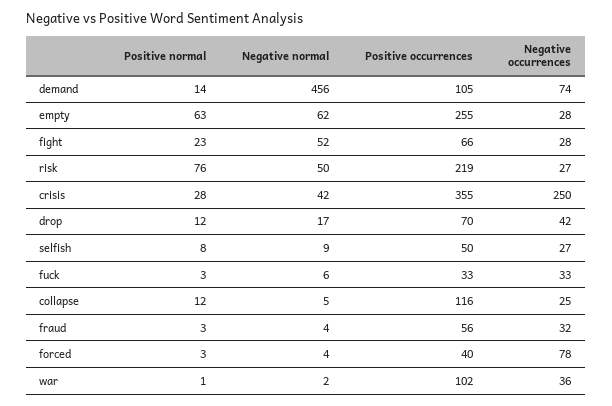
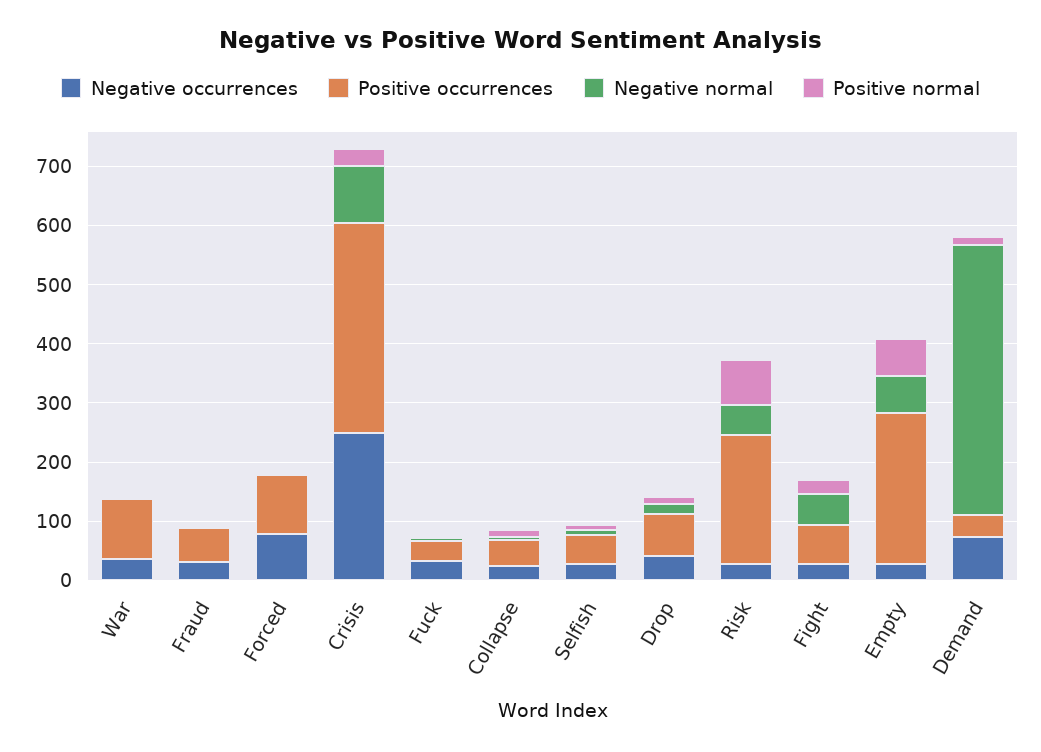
  {
    "Positive normal": {
      "demand": 14,
      "empty": 63,
      "fight": 23,
      "risk": 76,
      "crisis": 28,
      "drop": 12,
      "selfish": 8,
      "fuck": 3,
      "collapse": 12,
      "fraud": 3,
      "forced": 3,
      "war": 1
    },
    "Negative normal": {
      "demand": 456,
      "empty": 62,
      "fight": 52,
      "risk": 50,
-     "crisis": 42,
+     "crisis": 100,
      "drop": 17,
      "selfish": 9,
      "fuck": 6,
      "collapse": 5,
      "fraud": 4,
      "forced": 4,
      "war": 2
    },
    "Positive occurrences": {
-     "demand": 105,
+     "demand": 40,
      "empty": 255,
      "fight": 66,
      "risk": 219,
      "crisis": 355,
      "drop": 70,
      "selfish": 50,
      "fuck": 33,
-     "collapse": 116,
+     "collapse": 40,
      "fraud": 56,
-     "forced": 40,
+     "forced": 100,
      "war": 102
    },
    "Negative occurrences": {
      "demand": 74,
      "empty": 28,
      "fight": 28,
      "risk": 27,
      "crisis": 250,
      "drop": 42,
      "selfish": 27,
      "fuck": 33,
      "collapse": 25,
      "fraud": 32,
      "forced": 78,
      "war": 36
    }
  }

